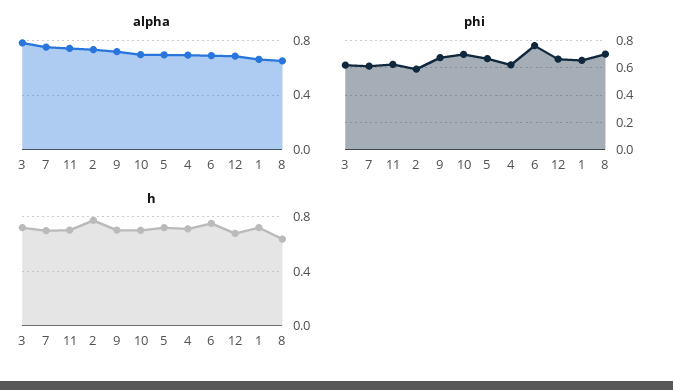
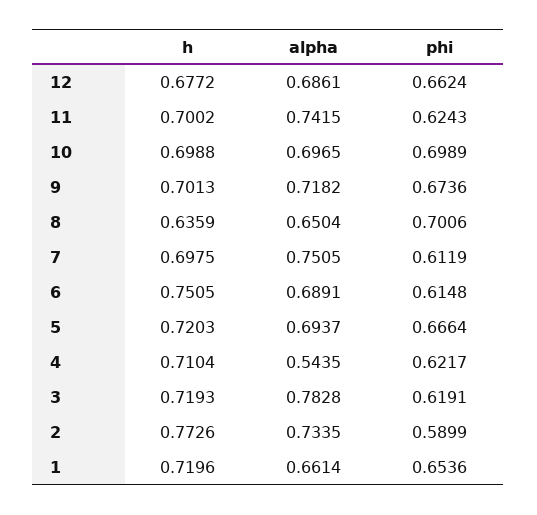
  {
    "alpha": {
      "3": 0.7828,
      "7": 0.7505,
      "11": 0.7415,
      "2": 0.7335,
      "9": 0.7182,
      "10": 0.6965,
      "5": 0.6937,
-     "4": 0.7,
+     "4": 0.5435,
      "6": 0.6891,
      "12": 0.6861,
      "1": 0.6614,
      "8": 0.6504
    },
    "phi": {
      "3": 0.6191,
      "7": 0.6119,
      "11": 0.6243,
      "2": 0.5899,
      "9": 0.6736,
      "10": 0.6989,
      "5": 0.6664,
      "4": 0.6217,
-     "6": 0.75,
+     "6": 0.6148,
      "12": 0.6624,
      "1": 0.6536,
      "8": 0.7006
    },
    "h": {
      "3": 0.7193,
      "7": 0.6975,
      "11": 0.7002,
      "2": 0.7726,
      "9": 0.7013,
      "10": 0.6988,
      "5": 0.7203,
      "4": 0.7104,
      "6": 0.7505,
      "12": 0.6772,
      "1": 0.7196,
      "8": 0.6359
    }
  }

